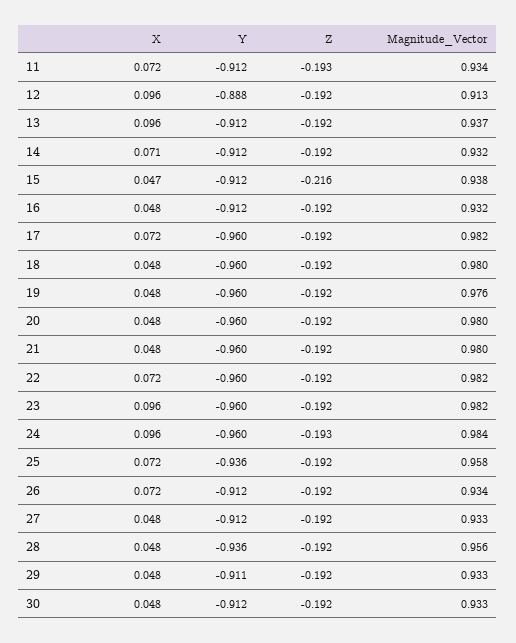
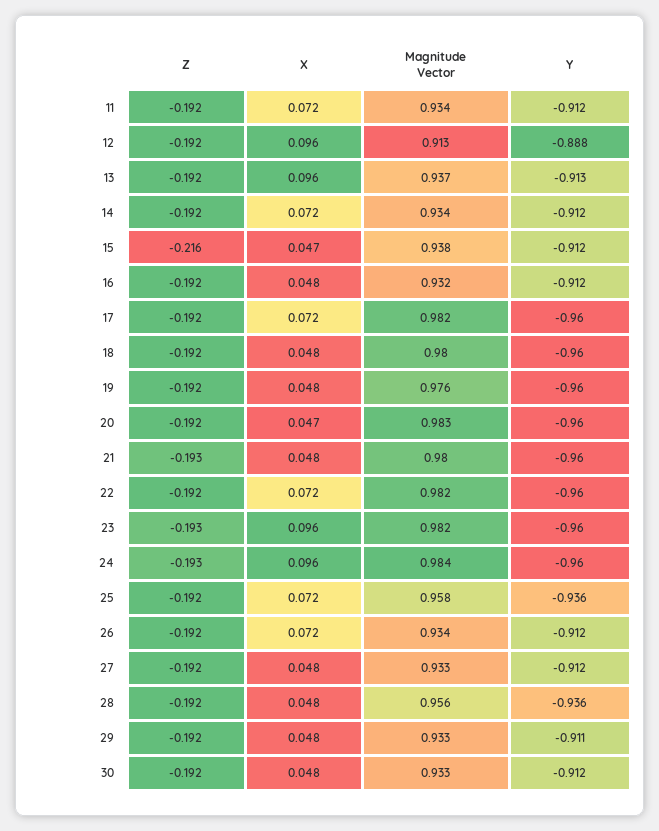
  {
    "X": {
      "11": 0.072,
      "12": 0.096,
      "13": 0.096,
-     "14": 0.071,
+     "14": 0.072,
      "15": 0.047,
      "16": 0.048,
      "17": 0.072,
      "18": 0.048,
      "19": 0.048,
-     "20": 0.048,
+     "20": 0.047,
      "21": 0.048,
      "22": 0.072,
      "23": 0.096,
      "24": 0.096,
      "25": 0.072,
      "26": 0.072,
      "27": 0.048,
      "28": 0.048,
      "29": 0.048,
      "30": 0.048
    },
    "Y": {
      "11": -0.912,
      "12": -0.888,
-     "13": -0.912,
+     "13": -0.913,
      "14": -0.912,
      "15": -0.912,
      "16": -0.912,
      "17": -0.96,
      "18": -0.96,
      "19": -0.96,
      "20": -0.96,
      "21": -0.96,
      "22": -0.96,
      "23": -0.96,
      "24": -0.96,
      "25": -0.936,
      "26": -0.912,
      "27": -0.912,
      "28": -0.936,
      "29": -0.911,
      "30": -0.912
    },
    "Z": {
-     "11": -0.193,
+     "11": -0.192,
      "12": -0.192,
      "13": -0.192,
      "14": -0.192,
      "15": -0.216,
      "16": -0.192,
      "17": -0.192,
      "18": -0.192,
      "19": -0.192,
      "20": -0.192,
-     "21": -0.192,
+     "21": -0.193,
      "22": -0.192,
-     "23": -0.192,
+     "23": -0.193,
      "24": -0.193,
      "25": -0.192,
      "26": -0.192,
      "27": -0.192,
      "28": -0.192,
      "29": -0.192,
      "30": -0.192
    },
    "Magnitude_Vector": {
      "11": 0.934,
      "12": 0.913,
      "13": 0.937,
-     "14": 0.932,
+     "14": 0.934,
      "15": 0.938,
      "16": 0.932,
      "17": 0.982,
      "18": 0.98,
      "19": 0.976,
-     "20": 0.98,
+     "20": 0.983,
      "21": 0.98,
      "22": 0.982,
      "23": 0.982,
      "24": 0.984,
      "25": 0.958,
      "26": 0.934,
      "27": 0.933,
      "28": 0.956,
      "29": 0.933,
      "30": 0.933
    }
  }

